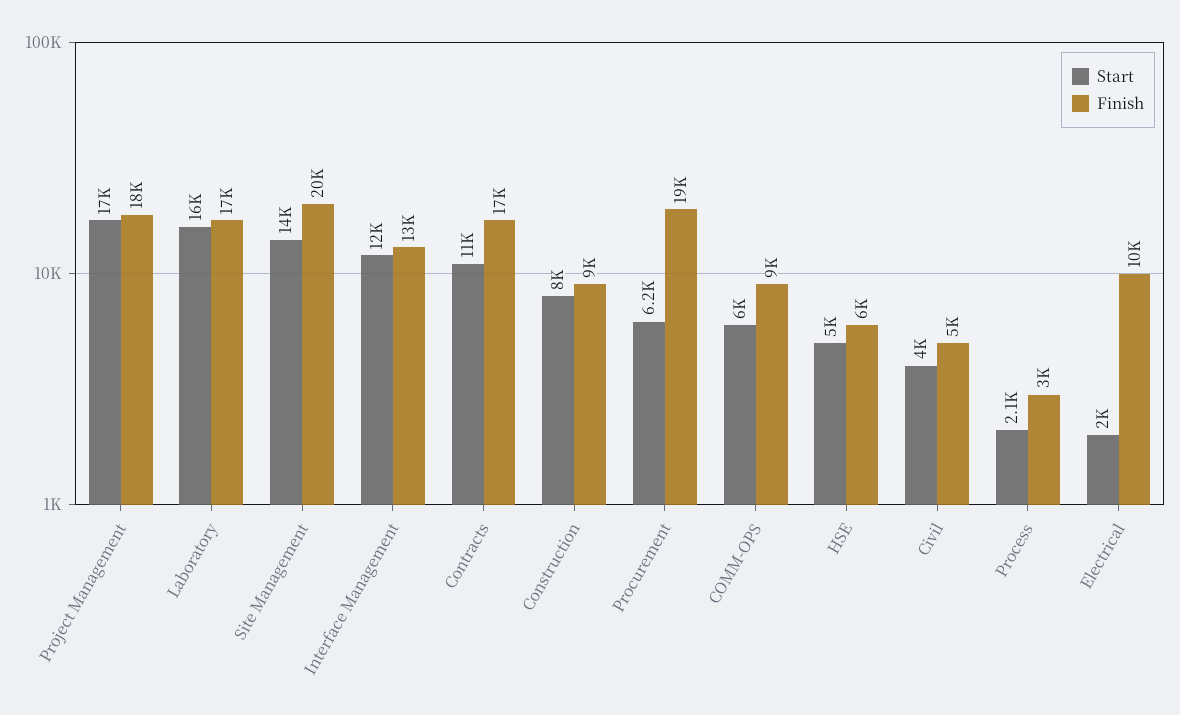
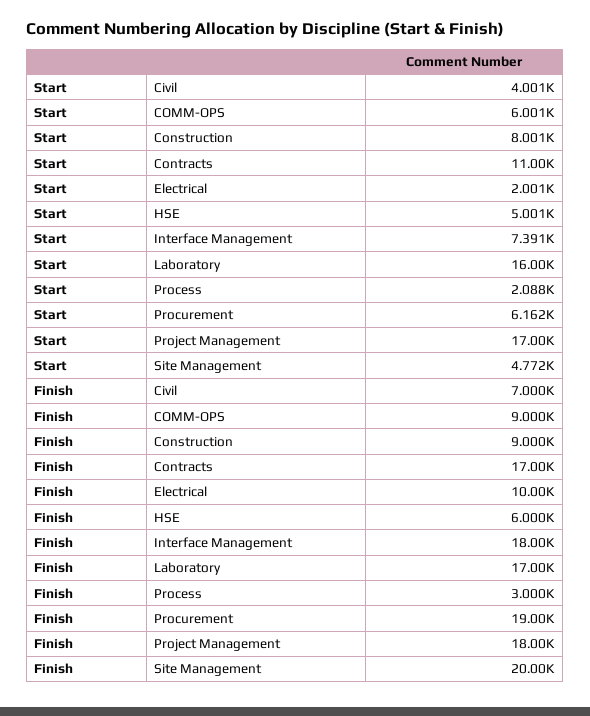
  {
    "Start": {
      "Project Management": 17000,
      "Laboratory": 16000,
-     "Site Management": 14000,
+     "Site Management": 4772,
-     "Interface Management": 12000,
+     "Interface Management": 7391,
      "Contracts": 11000,
      "Construction": 8001,
      "Procurement": 6162,
      "COMM-OPS": 6001,
      "HSE": 5001,
      "Civil": 4001,
      "Process": 2088,
      "Electrical": 2001
    },
    "Finish": {
      "Project Management": 18000,
      "Laboratory": 17000,
      "Site Management": 20000,
-     "Interface Management": 13000,
+     "Interface Management": 18000,
      "Contracts": 17000,
      "Construction": 9000,
      "Procurement": 19000,
      "COMM-OPS": 9000,
      "HSE": 6000,
-     "Civil": 5000,
+     "Civil": 7000,
      "Process": 3000,
      "Electrical": 10000
    }
  }

